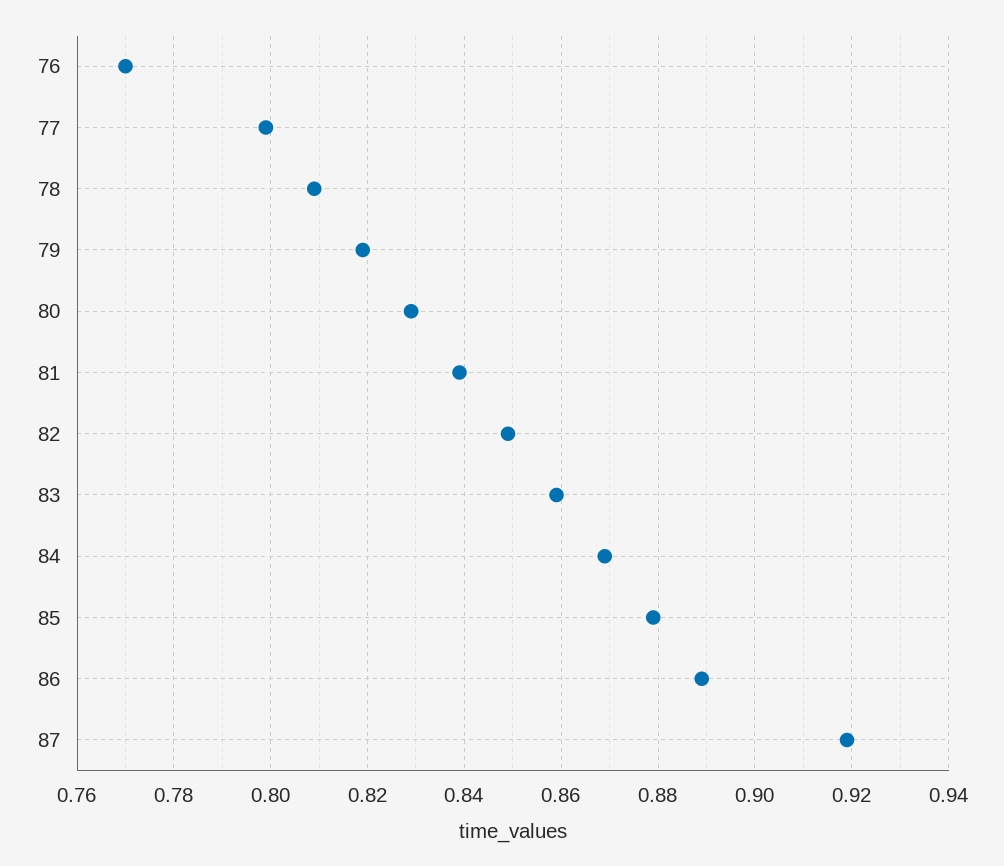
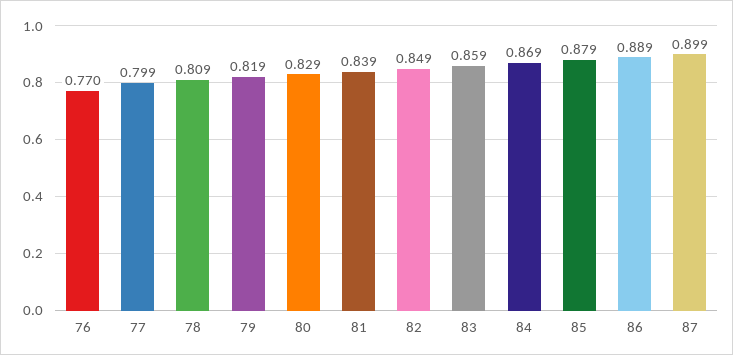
  {
    "76": 0.77,
    "77": 0.799,
    "78": 0.809,
    "79": 0.819,
    "80": 0.829,
    "81": 0.839,
    "82": 0.849,
    "83": 0.859,
    "84": 0.869,
    "85": 0.879,
    "86": 0.889,
-   "87": 0.92
+   "87": 0.899
  }

